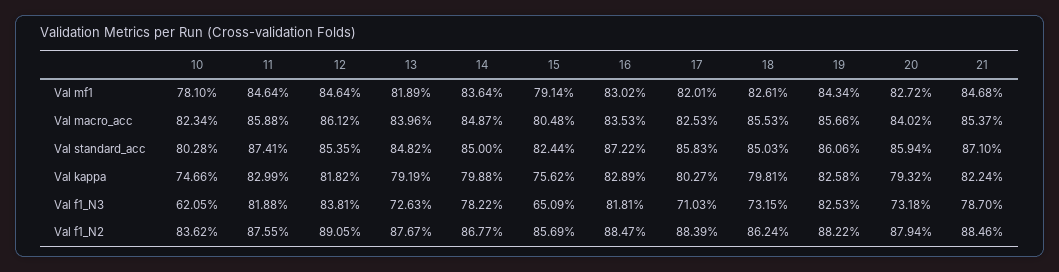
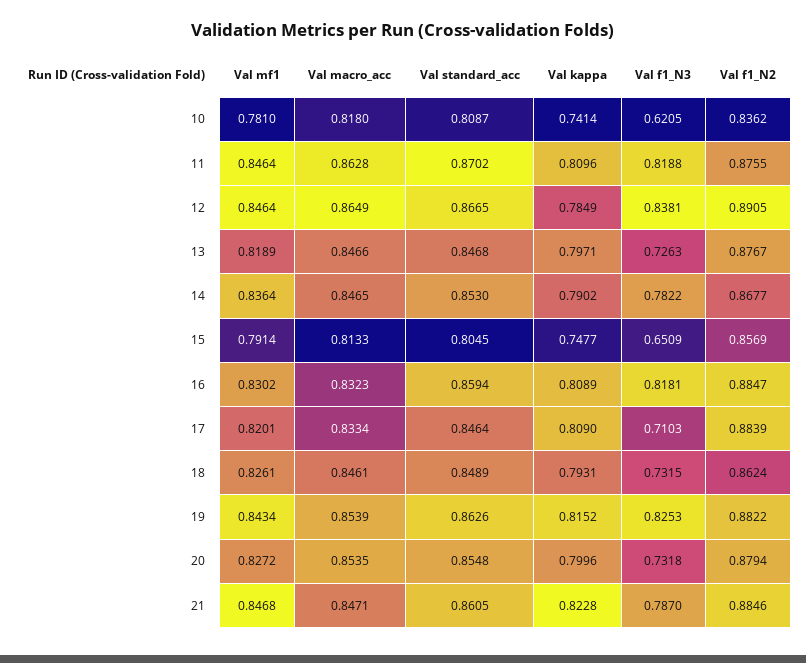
  {
    "10": {
      "Val mf1": 0.781,
-     "Val macro_acc": 0.8234,
+     "Val macro_acc": 0.818,
-     "Val standard_acc": 0.8028,
+     "Val standard_acc": 0.8087,
-     "Val kappa": 0.7466,
+     "Val kappa": 0.7414,
      "Val f1_N3": 0.6205,
      "Val f1_N2": 0.8362
    },
    "11": {
      "Val mf1": 0.8464,
-     "Val macro_acc": 0.8588,
+     "Val macro_acc": 0.8628,
-     "Val standard_acc": 0.8741,
+     "Val standard_acc": 0.8702,
-     "Val kappa": 0.8299,
+     "Val kappa": 0.8096,
      "Val f1_N3": 0.8188,
      "Val f1_N2": 0.8755
    },
    "12": {
      "Val mf1": 0.8464,
-     "Val macro_acc": 0.8612,
+     "Val macro_acc": 0.8649,
-     "Val standard_acc": 0.8535,
+     "Val standard_acc": 0.8665,
-     "Val kappa": 0.8182,
+     "Val kappa": 0.7849,
      "Val f1_N3": 0.8381,
      "Val f1_N2": 0.8905
    },
    "13": {
      "Val mf1": 0.8189,
-     "Val macro_acc": 0.8396,
+     "Val macro_acc": 0.8466,
-     "Val standard_acc": 0.8482,
+     "Val standard_acc": 0.8468,
-     "Val kappa": 0.7919,
+     "Val kappa": 0.7971,
      "Val f1_N3": 0.7263,
      "Val f1_N2": 0.8767
    },
    "14": {
      "Val mf1": 0.8364,
-     "Val macro_acc": 0.8487,
+     "Val macro_acc": 0.8465,
-     "Val standard_acc": 0.85,
+     "Val standard_acc": 0.853,
-     "Val kappa": 0.7988,
+     "Val kappa": 0.7902,
      "Val f1_N3": 0.7822,
      "Val f1_N2": 0.8677
    },
    "15": {
      "Val mf1": 0.7914,
-     "Val macro_acc": 0.8048,
+     "Val macro_acc": 0.8133,
-     "Val standard_acc": 0.8244,
+     "Val standard_acc": 0.8045,
-     "Val kappa": 0.7562,
+     "Val kappa": 0.7477,
      "Val f1_N3": 0.6509,
      "Val f1_N2": 0.8569
    },
    "16": {
      "Val mf1": 0.8302,
-     "Val macro_acc": 0.8353,
+     "Val macro_acc": 0.8323,
-     "Val standard_acc": 0.8722,
+     "Val standard_acc": 0.8594,
-     "Val kappa": 0.8289,
+     "Val kappa": 0.8089,
      "Val f1_N3": 0.8181,
      "Val f1_N2": 0.8847
    },
    "17": {
      "Val mf1": 0.8201,
-     "Val macro_acc": 0.8253,
+     "Val macro_acc": 0.8334,
-     "Val standard_acc": 0.8583,
+     "Val standard_acc": 0.8464,
-     "Val kappa": 0.8027,
+     "Val kappa": 0.809,
      "Val f1_N3": 0.7103,
      "Val f1_N2": 0.8839
    },
    "18": {
      "Val mf1": 0.8261,
-     "Val macro_acc": 0.8553,
+     "Val macro_acc": 0.8461,
-     "Val standard_acc": 0.8503,
+     "Val standard_acc": 0.8489,
-     "Val kappa": 0.7981,
+     "Val kappa": 0.7931,
      "Val f1_N3": 0.7315,
      "Val f1_N2": 0.8624
    },
    "19": {
      "Val mf1": 0.8434,
-     "Val macro_acc": 0.8566,
+     "Val macro_acc": 0.8539,
-     "Val standard_acc": 0.8606,
+     "Val standard_acc": 0.8626,
-     "Val kappa": 0.8258,
+     "Val kappa": 0.8152,
      "Val f1_N3": 0.8253,
      "Val f1_N2": 0.8822
    },
    "20": {
      "Val mf1": 0.8272,
-     "Val macro_acc": 0.8402,
+     "Val macro_acc": 0.8535,
-     "Val standard_acc": 0.8594,
+     "Val standard_acc": 0.8548,
-     "Val kappa": 0.7932,
+     "Val kappa": 0.7996,
      "Val f1_N3": 0.7318,
      "Val f1_N2": 0.8794
    },
    "21": {
      "Val mf1": 0.8468,
-     "Val macro_acc": 0.8537,
+     "Val macro_acc": 0.8471,
-     "Val standard_acc": 0.871,
+     "Val standard_acc": 0.8605,
-     "Val kappa": 0.8224,
+     "Val kappa": 0.8228,
      "Val f1_N3": 0.787,
      "Val f1_N2": 0.8846
    }
  }

